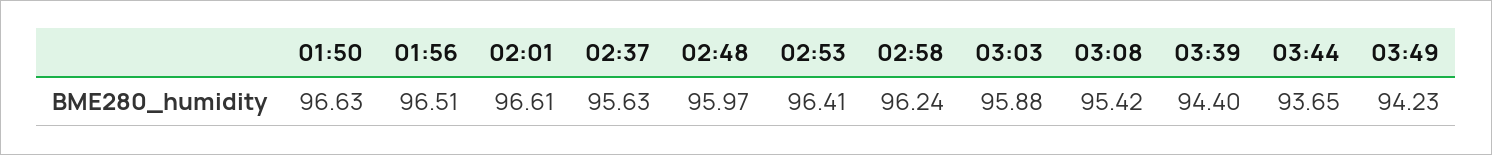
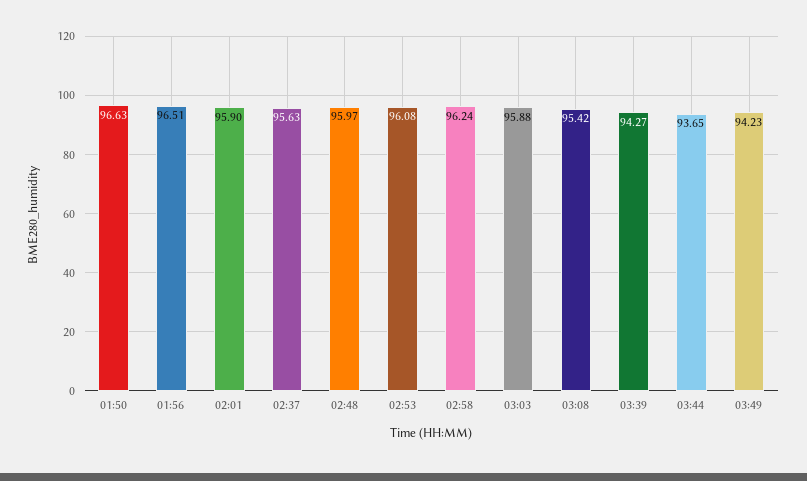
  {
    "01:50": 96.63,
    "01:56": 96.51,
-   "02:01": 96.61,
+   "02:01": 95.9,
    "02:37": 95.63,
    "02:48": 95.97,
-   "02:53": 96.41,
+   "02:53": 96.08,
    "02:58": 96.24,
    "03:03": 95.88,
    "03:08": 95.42,
-   "03:39": 94.4,
+   "03:39": 94.27,
    "03:44": 93.65,
    "03:49": 94.23
  }

